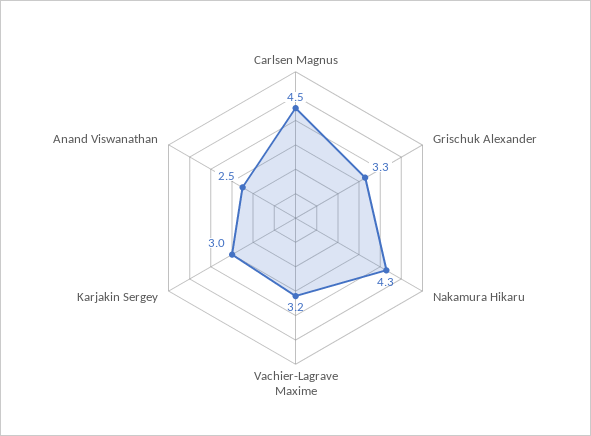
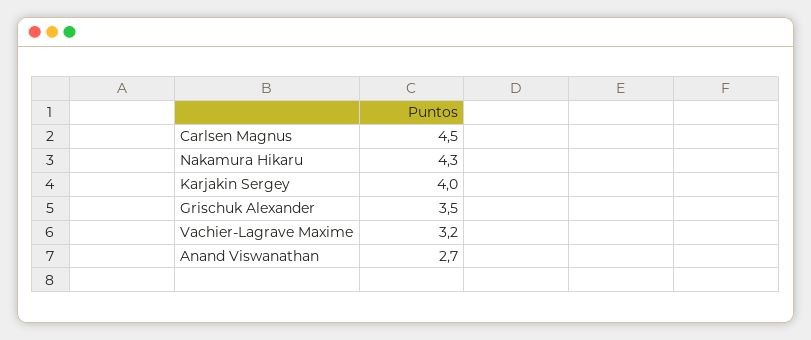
  {
    "Carlsen Magnus": 4.5,
-   "Grischuk Alexander": 3.3,
+   "Grischuk Alexander": 3.5,
    "Nakamura Hikaru": 4.3,
    "Vachier-Lagrave Maxime": 3.2,
-   "Karjakin Sergey": 3,
+   "Karjakin Sergey": 4,
-   "Anand Viswanathan": 2.5
+   "Anand Viswanathan": 2.7
  }

